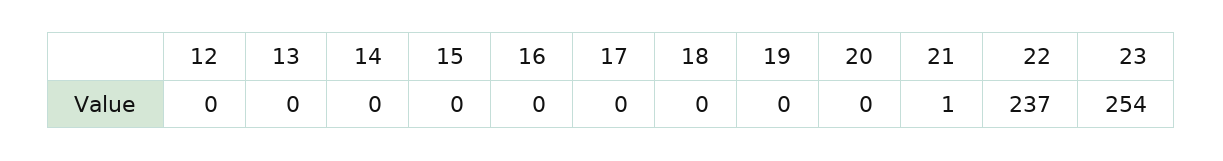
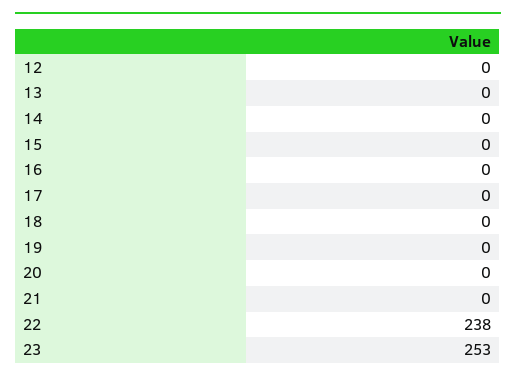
  {
    "12": 0,
    "13": 0,
    "14": 0,
    "15": 0,
    "16": 0,
    "17": 0,
    "18": 0,
    "19": 0,
    "20": 0,
-   "21": 1,
+   "21": 0,
-   "22": 237,
+   "22": 238,
-   "23": 254
+   "23": 253
  }

